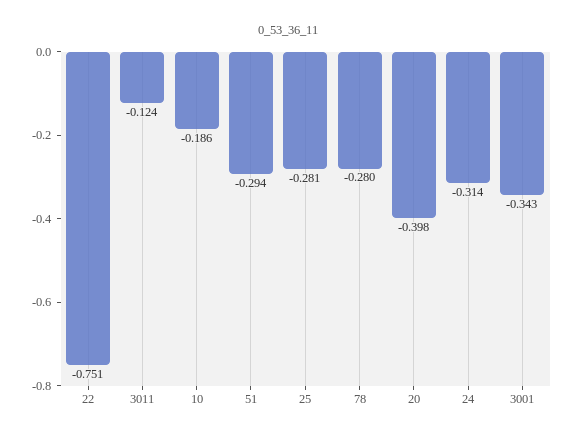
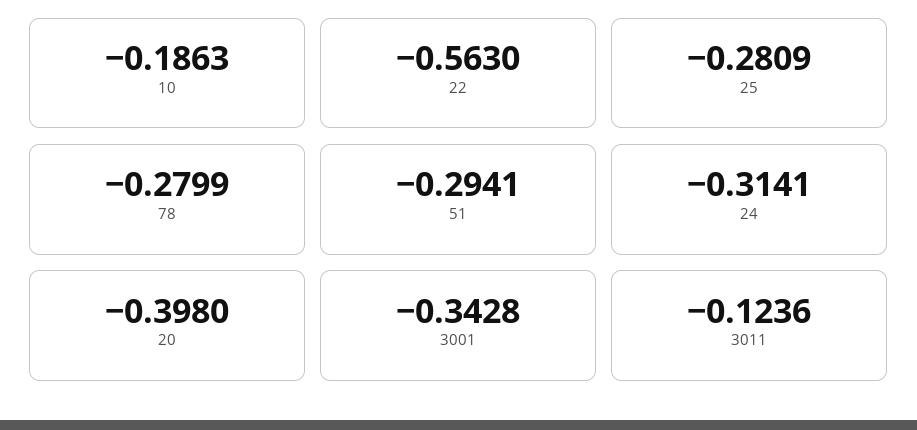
  {
-   "22": -0.751,
+   "22": -0.563,
    "3011": -0.1236,
    "10": -0.1863,
    "51": -0.2941,
    "25": -0.2809,
    "78": -0.2799,
    "20": -0.398,
    "24": -0.3141,
    "3001": -0.3428
  }

